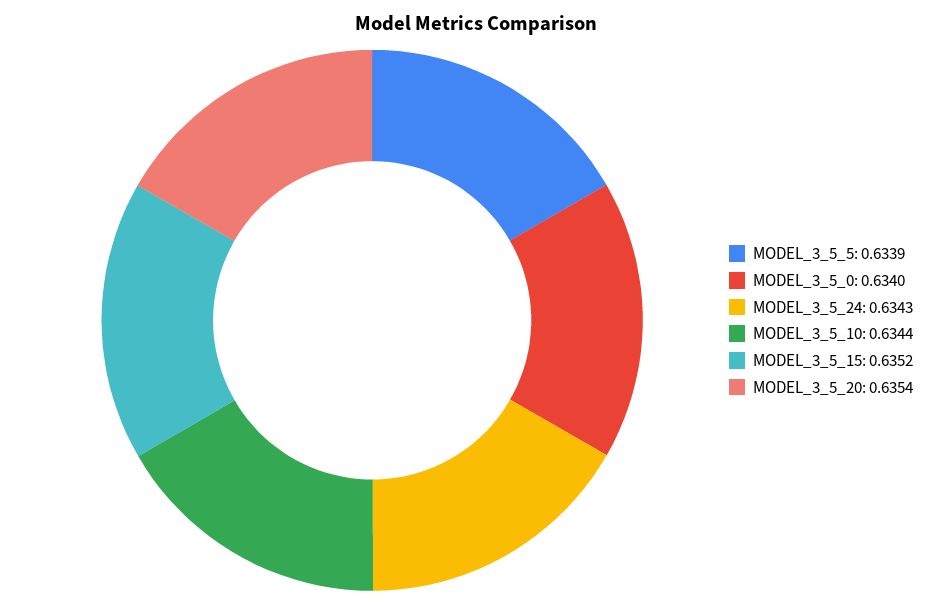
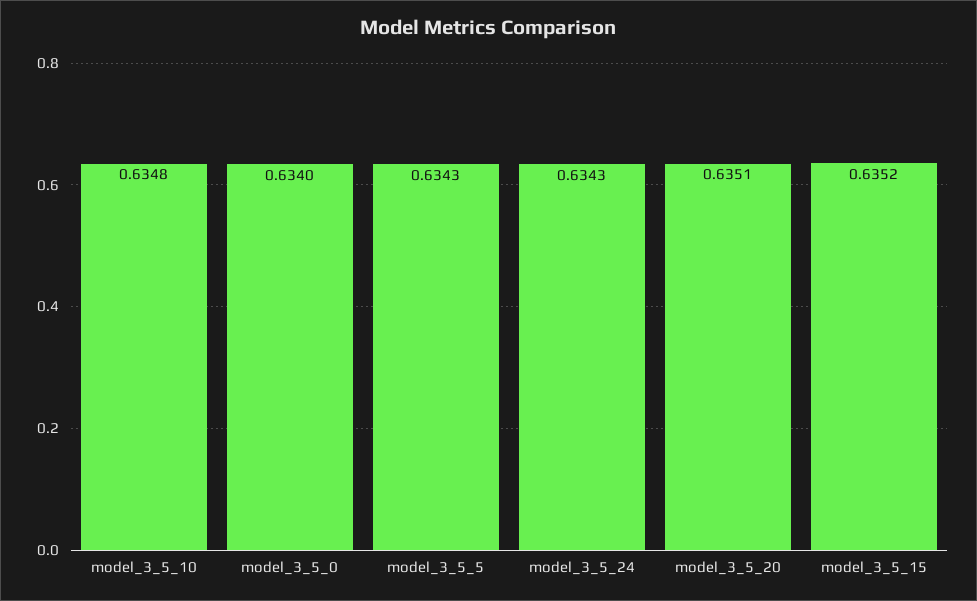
  {
-   "MODEL_3_5_5": 0.6339,
+   "MODEL_3_5_5": 0.6343,
    "MODEL_3_5_0": 0.634,
    "MODEL_3_5_24": 0.6343,
-   "MODEL_3_5_10": 0.6344,
+   "MODEL_3_5_10": 0.6348,
    "MODEL_3_5_15": 0.6352,
-   "MODEL_3_5_20": 0.6354
+   "MODEL_3_5_20": 0.6351
  }

